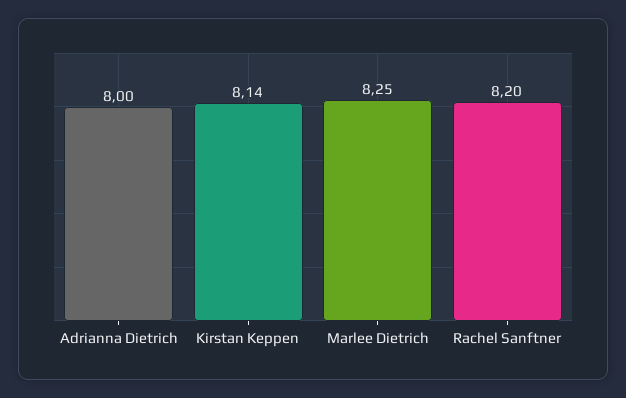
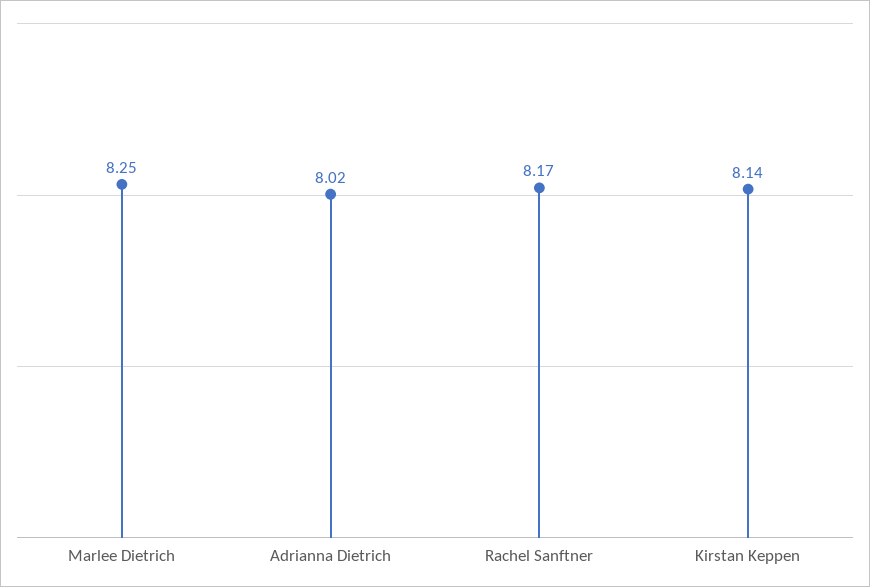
  {
-   "Adrianna Dietrich": 8,
+   "Adrianna Dietrich": 8.02,
    "Kirstan Keppen": 8.14,
    "Marlee Dietrich": 8.25,
-   "Rachel Sanftner": 8.2
+   "Rachel Sanftner": 8.17
  }

